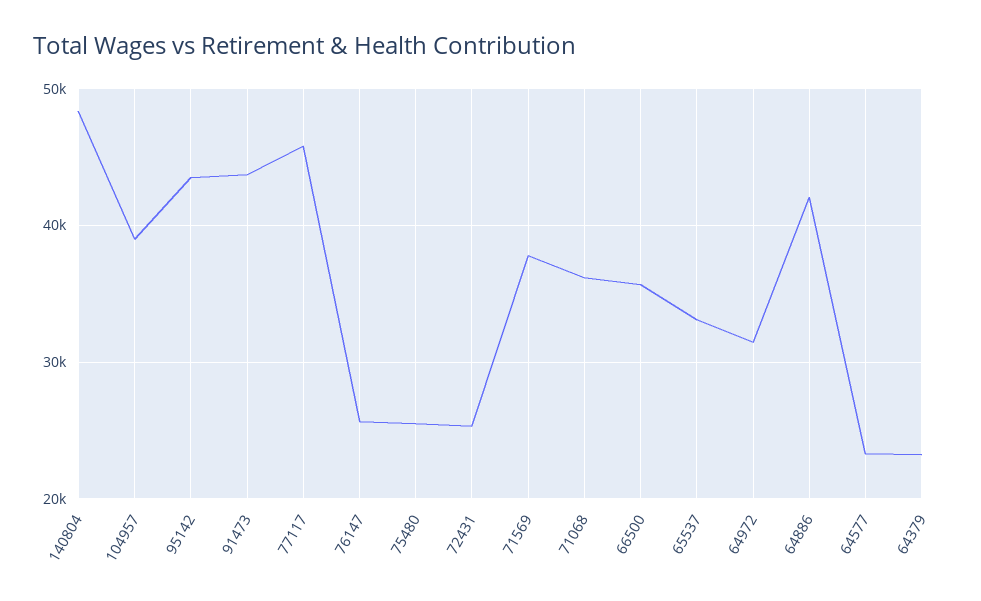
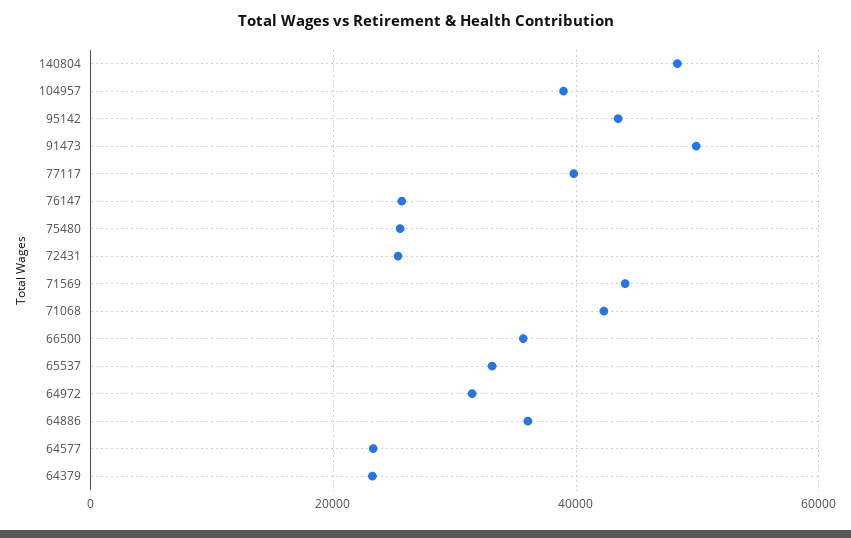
  {
    "140804": 48000,
    "104957": 39000,
    "95142": 43000,
-   "91473": 44000,
+   "91473": 50000,
-   "77117": 46000,
+   "77117": 40000,
    "76147": 26000,
    "75480": 26000,
    "72431": 25000,
-   "71569": 38000,
+   "71569": 44000,
-   "71068": 36000,
+   "71068": 42000,
    "66500": 36000,
    "65537": 33000,
    "64972": 31000,
-   "64886": 42000,
+   "64886": 36000,
    "64577": 23000,
    "64379": 23000
  }

